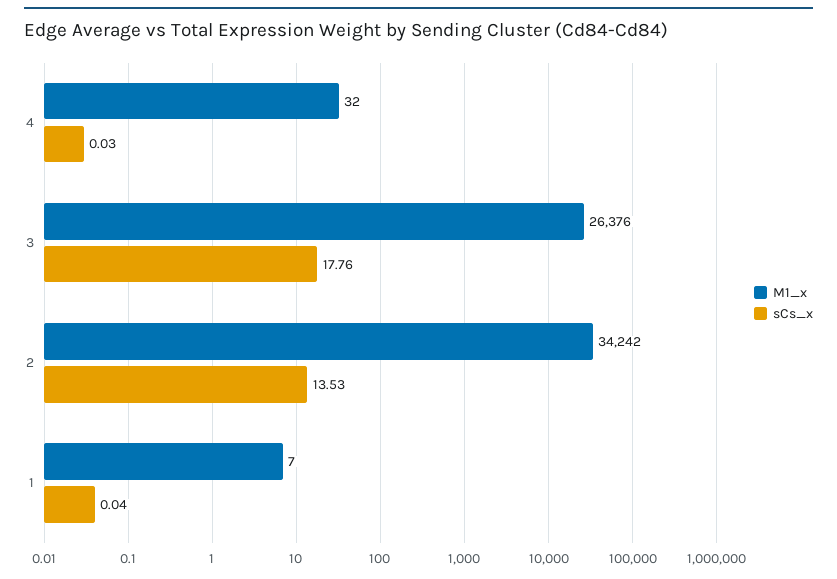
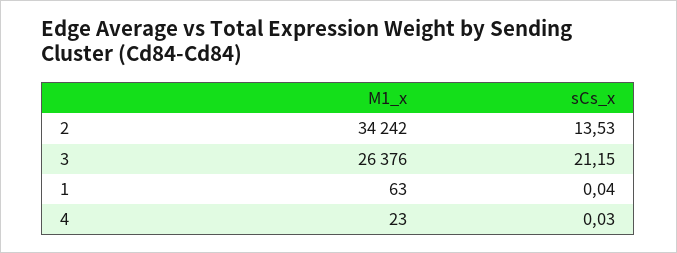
  {
    "M1_x": {
-     "4": 32,
+     "4": 23,
      "3": 26376,
      "2": 34242,
-     "1": 7
+     "1": 63
    },
    "sCs_x": {
      "4": 0.03,
-     "3": 17.76,
+     "3": 21.15,
      "2": 13.53,
      "1": 0.04
    }
  }

